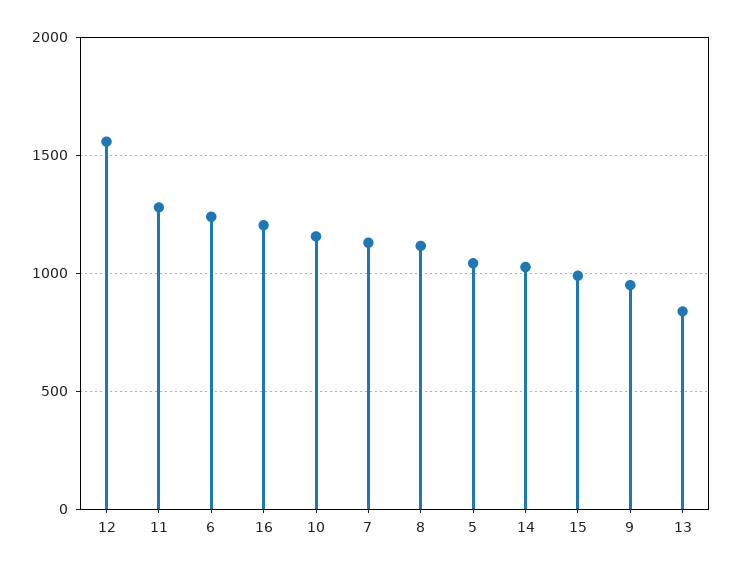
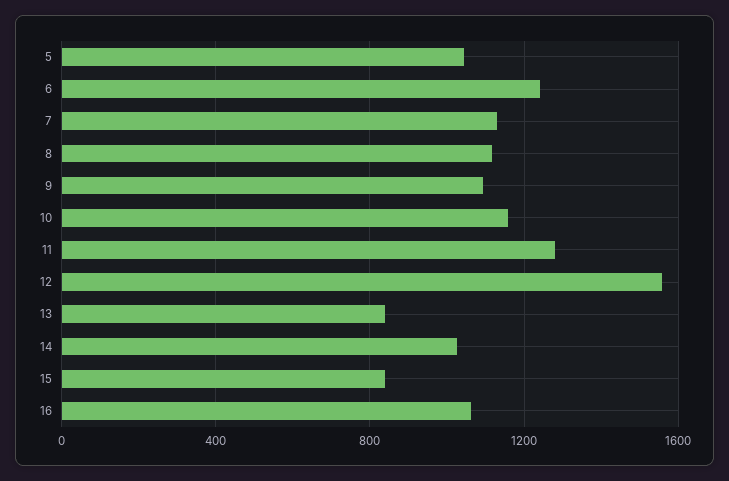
  {
    "12": 1550,
    "11": 1300,
    "6": 1250,
-   "16": 1200,
+   "16": 1050,
    "10": 1150,
    "7": 1150,
    "8": 1100,
    "5": 1050,
    "14": 1050,
-   "15": 1000,
+   "15": 850,
-   "9": 950,
+   "9": 1100,
    "13": 850
  }

